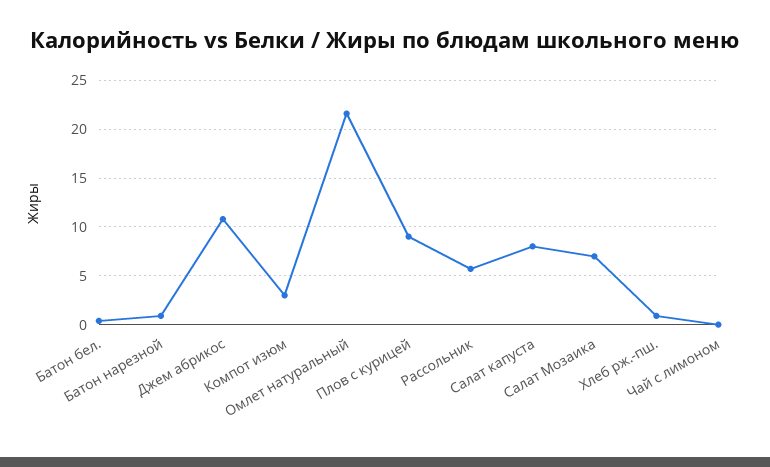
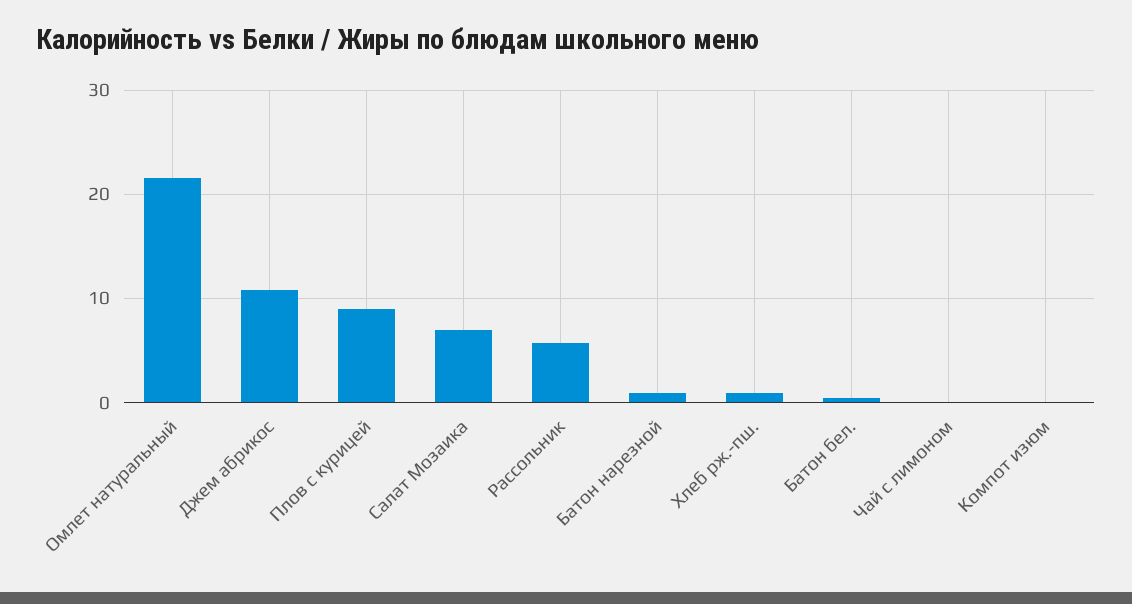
  {
    "Батон бел.": 0,
    "Батон нарезной": 1,
    "Джем абрикос": 11,
-   "Компот изюм": 3,
+   "Компот изюм": 0,
    "Омлет натуральный": 22,
    "Плов с курицей": 9,
    "Рассольник": 6,
-   "Салат капуста": 8,
    "Салат Мозаика": 7,
    "Хлеб рж.-пш.": 1,
    "Чай с лимоном": 0
  }

